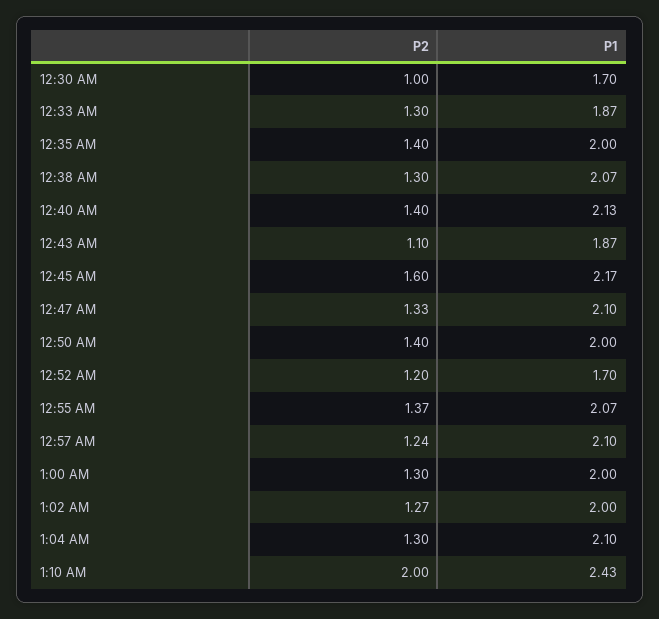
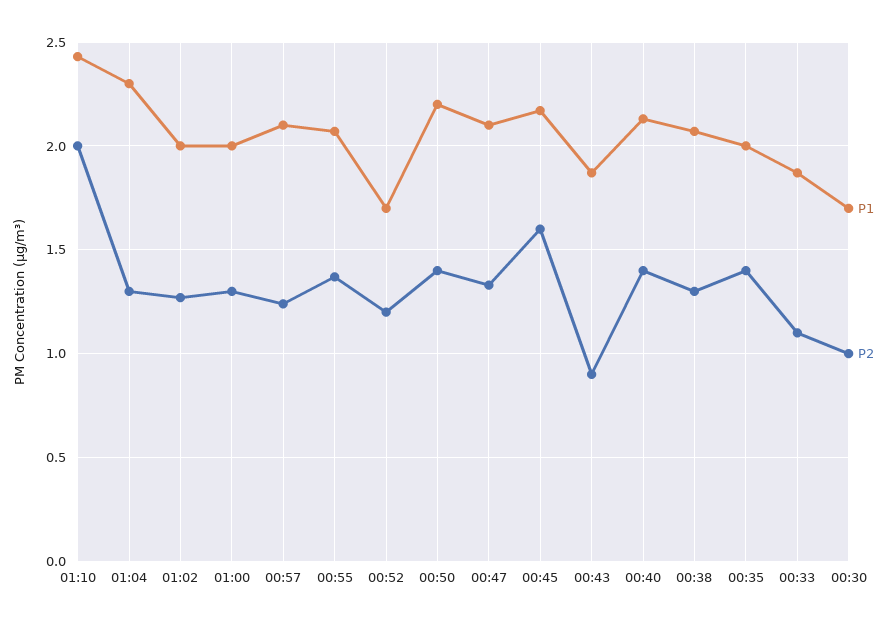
  {
    "P2": {
      "12:30 AM": 1,
-     "12:33 AM": 1.3,
+     "12:33 AM": 1.1,
      "12:35 AM": 1.4,
      "12:38 AM": 1.3,
      "12:40 AM": 1.4,
-     "12:43 AM": 1.1,
+     "12:43 AM": 0.9,
      "12:45 AM": 1.6,
      "12:47 AM": 1.33,
      "12:50 AM": 1.4,
      "12:52 AM": 1.2,
      "12:55 AM": 1.37,
      "12:57 AM": 1.24,
      "1:00 AM": 1.3,
      "1:02 AM": 1.27,
      "1:04 AM": 1.3,
      "1:10 AM": 2
    },
    "P1": {
      "12:30 AM": 1.7,
      "12:33 AM": 1.87,
      "12:35 AM": 2,
      "12:38 AM": 2.07,
      "12:40 AM": 2.13,
      "12:43 AM": 1.87,
      "12:45 AM": 2.17,
      "12:47 AM": 2.1,
-     "12:50 AM": 2,
+     "12:50 AM": 2.2,
      "12:52 AM": 1.7,
      "12:55 AM": 2.07,
      "12:57 AM": 2.1,
      "1:00 AM": 2,
      "1:02 AM": 2,
-     "1:04 AM": 2.1,
+     "1:04 AM": 2.3,
      "1:10 AM": 2.43
    }
  }

